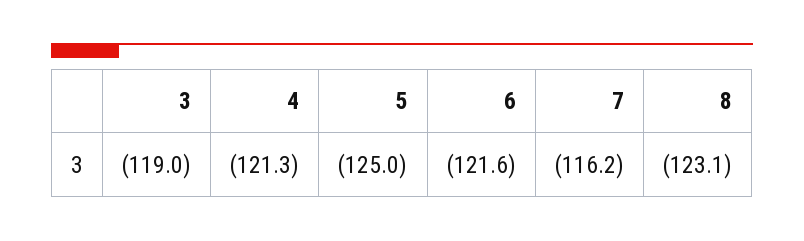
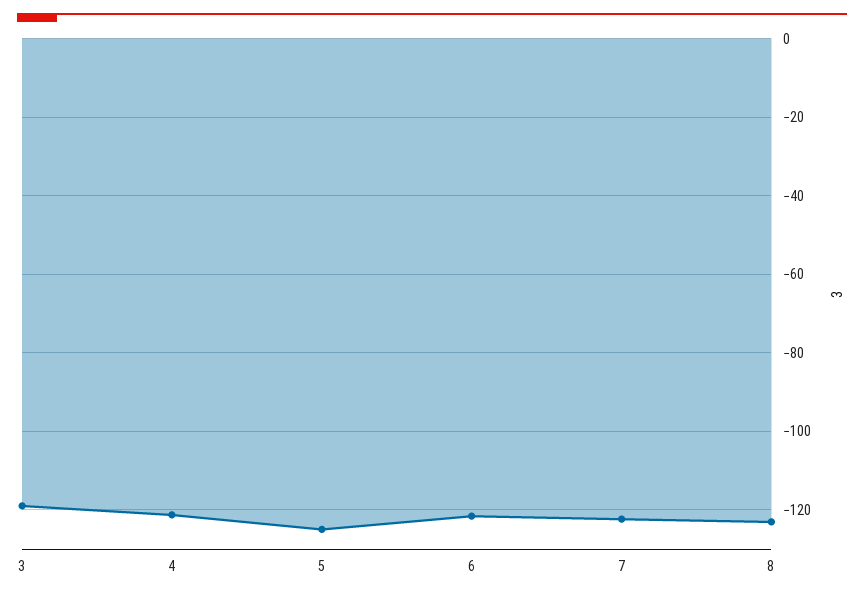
  {
    "3": -119,
    "4": -121.3,
    "5": -125,
    "6": -121.6,
-   "7": -116.2,
+   "7": -122,
    "8": -123.1
  }

